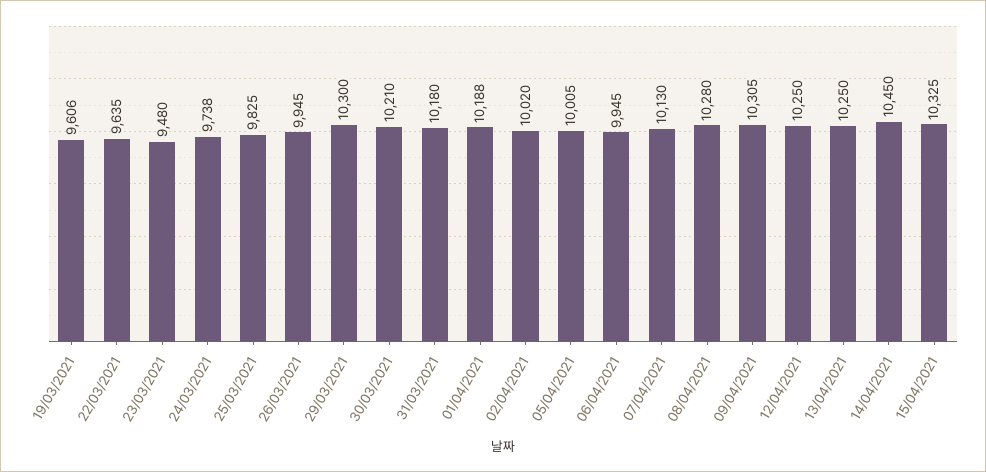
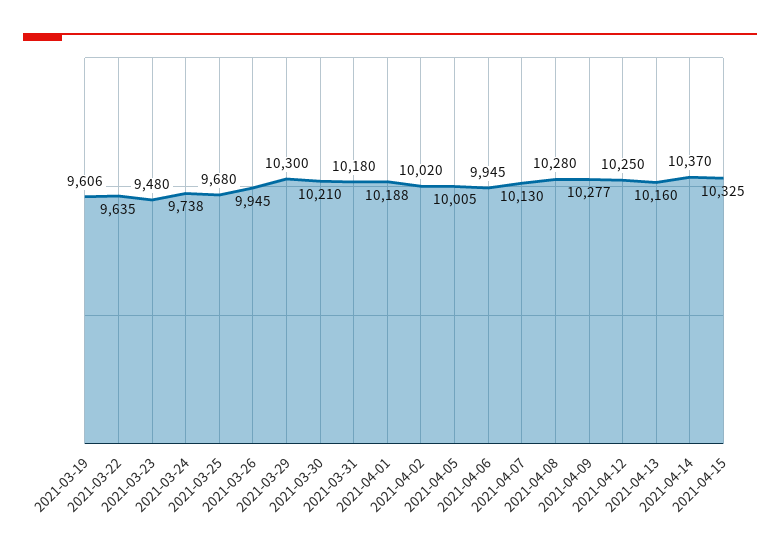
  {
    "19/03/2021": 9606,
    "22/03/2021": 9635,
    "23/03/2021": 9480,
    "24/03/2021": 9738,
-   "25/03/2021": 9825,
+   "25/03/2021": 9680,
    "26/03/2021": 9945,
    "29/03/2021": 10300,
    "30/03/2021": 10210,
    "31/03/2021": 10180,
    "01/04/2021": 10188,
    "02/04/2021": 10020,
    "05/04/2021": 10005,
    "06/04/2021": 9945,
    "07/04/2021": 10130,
    "08/04/2021": 10280,
-   "09/04/2021": 10305,
+   "09/04/2021": 10277,
    "12/04/2021": 10250,
-   "13/04/2021": 10250,
+   "13/04/2021": 10160,
-   "14/04/2021": 10450,
+   "14/04/2021": 10370,
    "15/04/2021": 10325
  }

